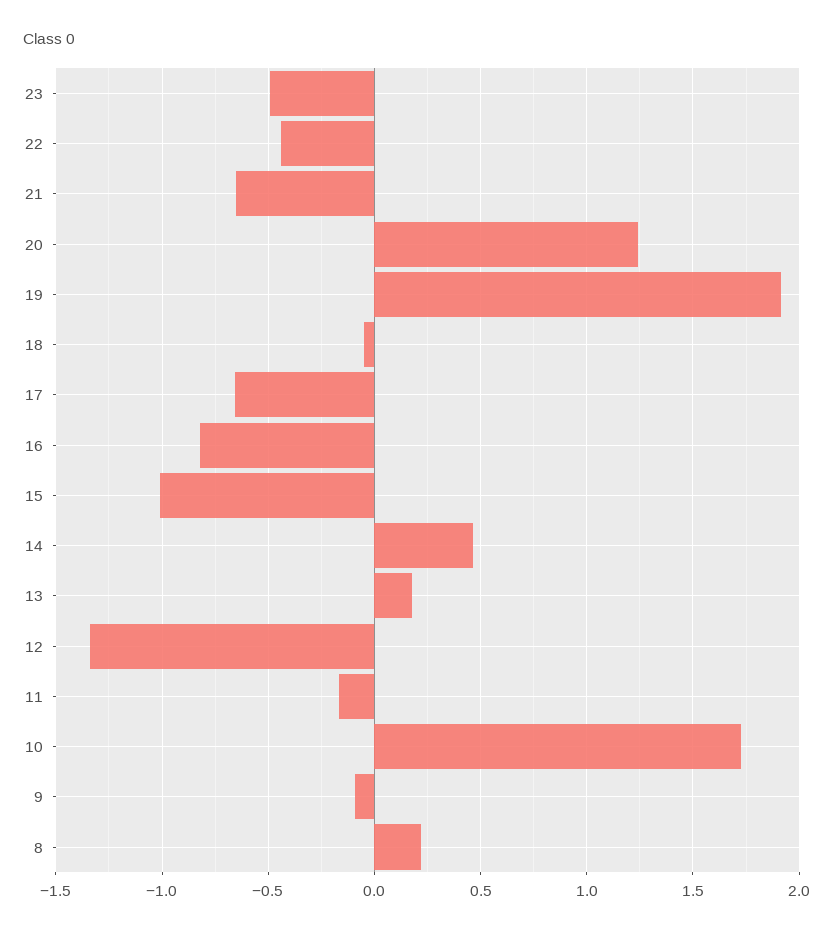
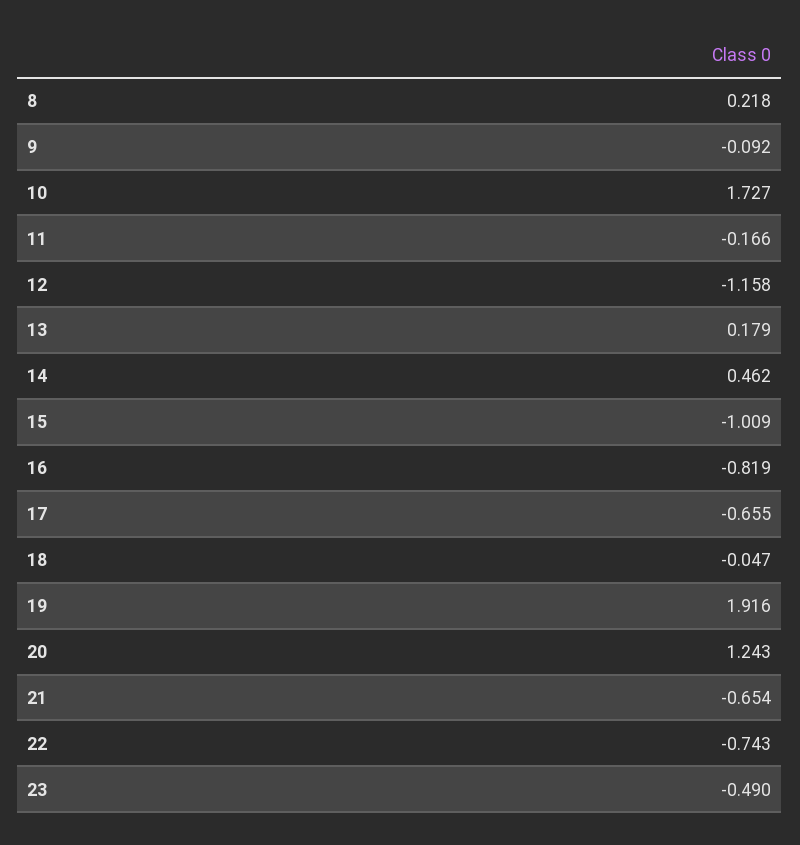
  {
    "23": -0.49,
-   "22": -0.45,
+   "22": -0.743,
    "21": -0.654,
    "20": 1.243,
    "19": 1.916,
    "18": -0.047,
    "17": -0.655,
    "16": -0.819,
    "15": -1.009,
    "14": 0.462,
    "13": 0.179,
-   "12": -1.35,
+   "12": -1.158,
    "11": -0.166,
    "10": 1.727,
    "9": -0.092,
    "8": 0.218
  }

